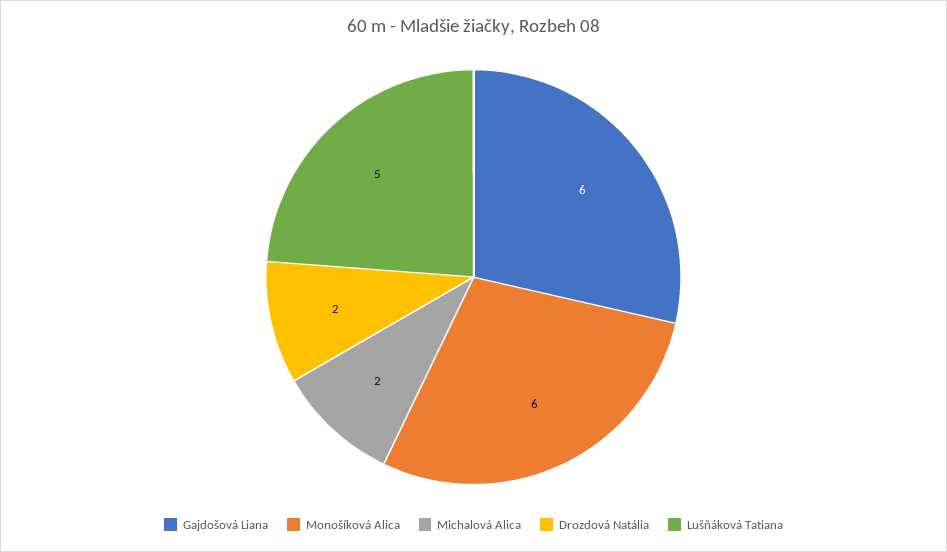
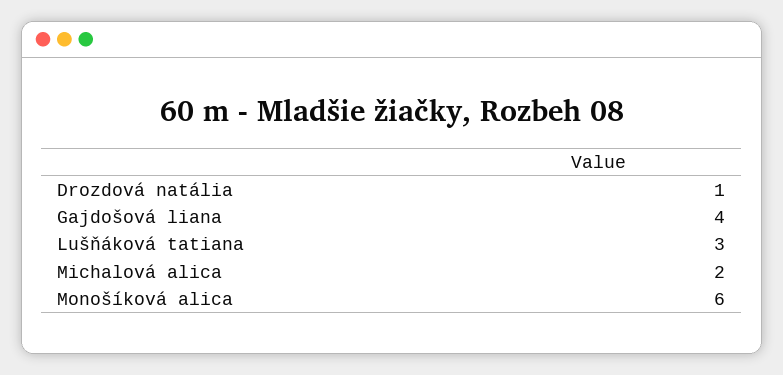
  {
-   "Gajdošová Liana": 6,
+   "Gajdošová Liana": 4,
    "Monošíková Alica": 6,
    "Michalová Alica": 2,
-   "Drozdová Natália": 2,
+   "Drozdová Natália": 1,
-   "Lušňáková Tatiana": 5
+   "Lušňáková Tatiana": 3
  }

